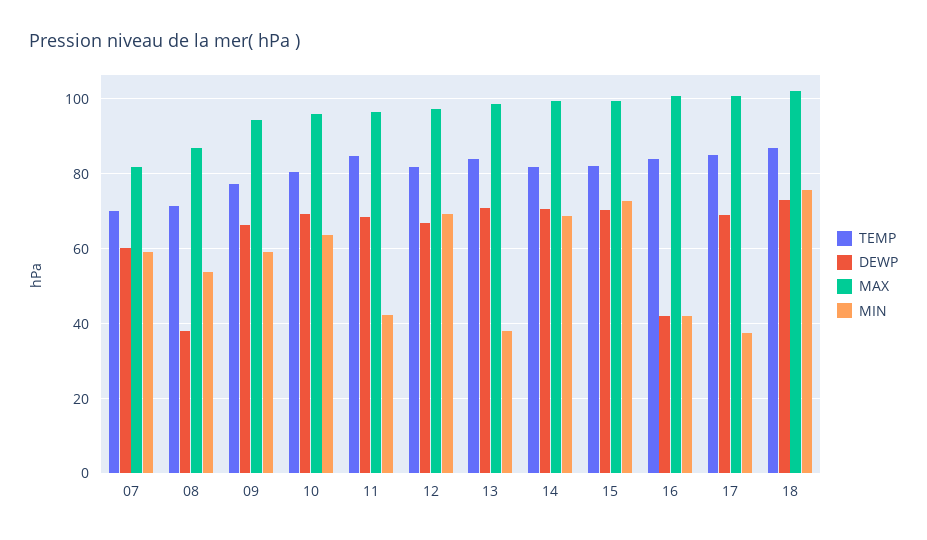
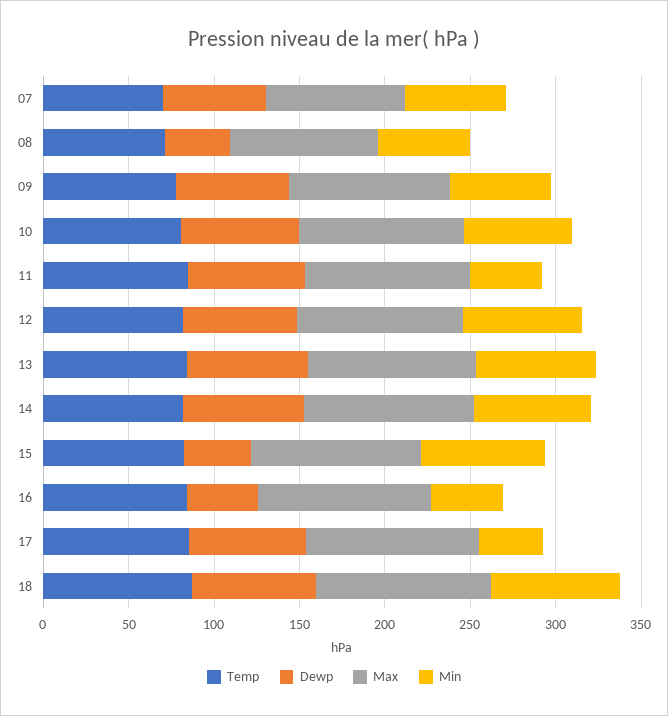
  {
    "TEMP": {
      "07": 70,
      "08": 72,
      "09": 78,
      "10": 80,
      "11": 84,
      "12": 82,
      "13": 84,
      "14": 82,
      "15": 82,
      "16": 84,
      "17": 86,
      "18": 86
    },
    "DEWP": {
      "07": 60,
      "08": 38,
      "09": 66,
      "10": 70,
      "11": 68,
      "12": 66,
      "13": 72,
      "14": 70,
-     "15": 70,
+     "15": 40,
      "16": 42,
      "17": 70,
      "18": 74
    },
    "MAX": {
      "07": 82,
      "08": 86,
      "09": 94,
      "10": 96,
      "11": 96,
      "12": 98,
      "13": 98,
      "14": 100,
      "15": 100,
      "16": 100,
      "17": 100,
      "18": 102
    },
    "MIN": {
      "07": 60,
      "08": 54,
      "09": 60,
      "10": 64,
      "11": 42,
      "12": 70,
-     "13": 38,
+     "13": 70,
      "14": 68,
      "15": 72,
      "16": 42,
      "17": 38,
      "18": 76
    }
  }

